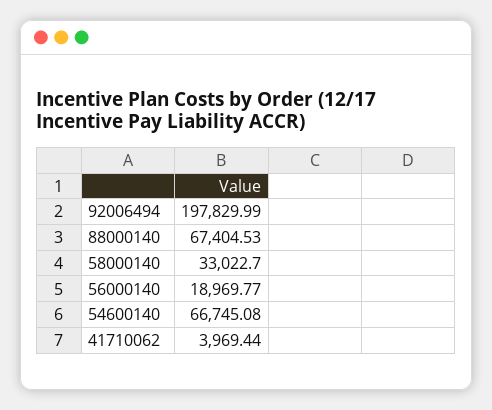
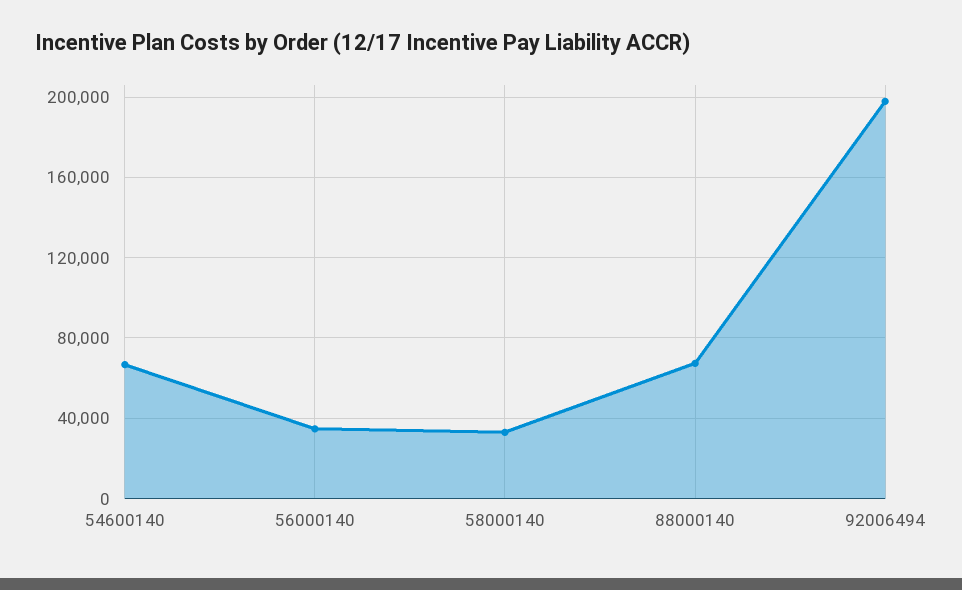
  {
    "92006494": 197829.99,
    "88000140": 67404.53,
    "58000140": 33022.7,
-   "56000140": 18969.77,
+   "56000140": 35000,
-   "54600140": 66745.08,
+   "54600140": 66745.08
-   "41710062": 3969.44
  }

